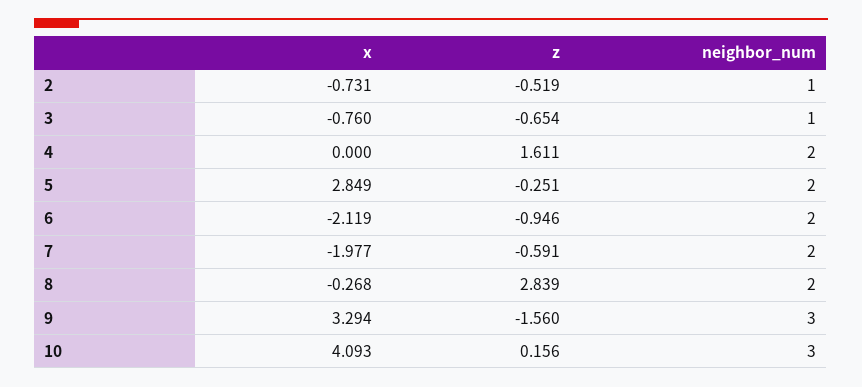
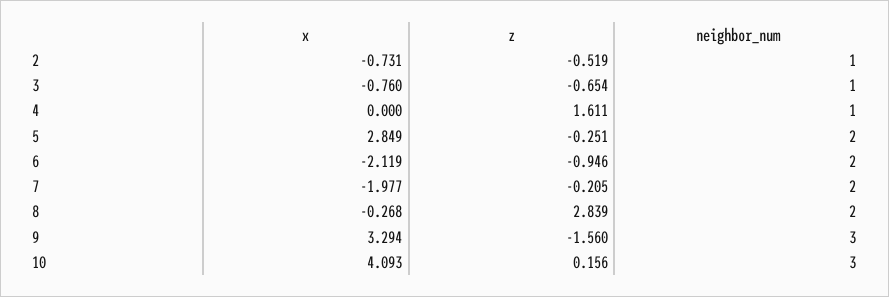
  {
    "x": {
      "2": -0.731,
      "3": -0.76,
      "4": 0,
      "5": 2.849,
      "6": -2.119,
      "7": -1.977,
      "8": -0.268,
      "9": 3.294,
      "10": 4.093
    },
    "z": {
      "2": -0.519,
      "3": -0.654,
      "4": 1.611,
      "5": -0.251,
      "6": -0.946,
-     "7": -0.591,
+     "7": -0.205,
      "8": 2.839,
      "9": -1.56,
      "10": 0.156
    },
    "neighbor_num": {
      "2": 1,
      "3": 1,
-     "4": 2,
+     "4": 1,
      "5": 2,
      "6": 2,
      "7": 2,
      "8": 2,
      "9": 3,
      "10": 3
    }
  }

